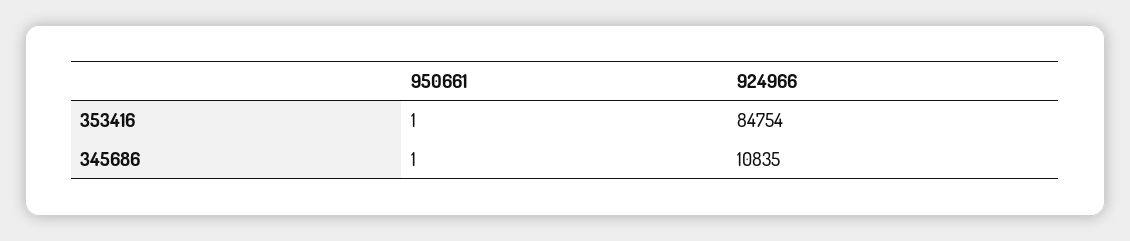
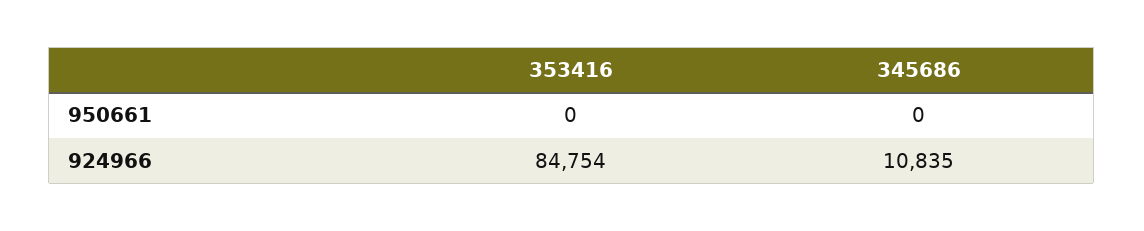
  {
    "950661": {
-     "353416": 1,
+     "353416": 0,
-     "345686": 1
+     "345686": 0
    },
    "924966": {
      "353416": 84754,
      "345686": 10835
    }
  }

